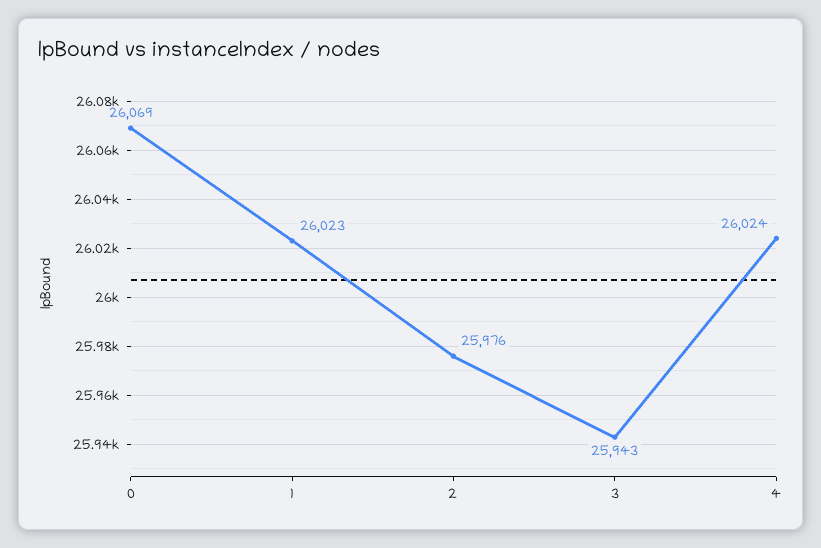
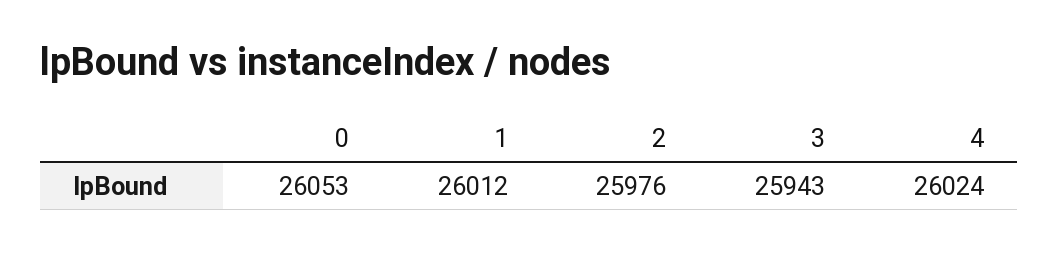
  {
-   "0": 26069,
+   "0": 26053,
-   "1": 26023,
+   "1": 26012,
    "2": 25976,
    "3": 25943,
    "4": 26024
  }

